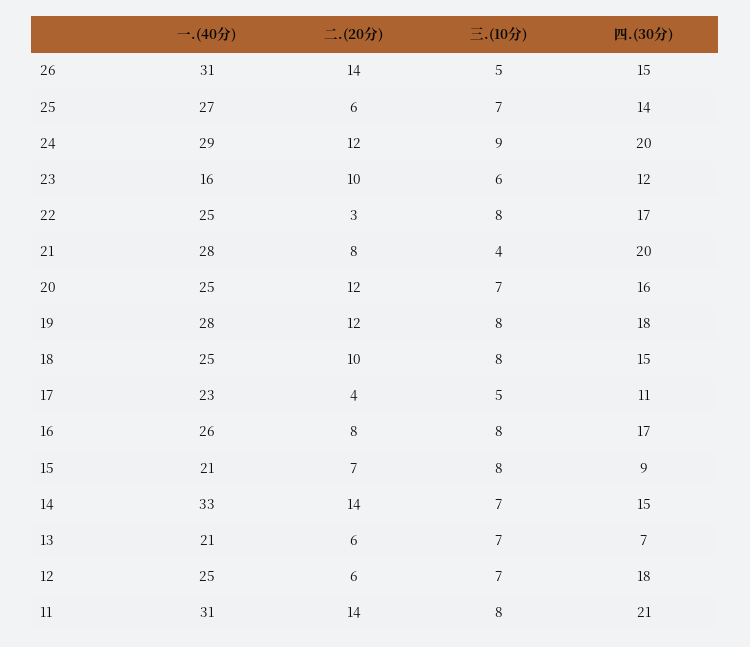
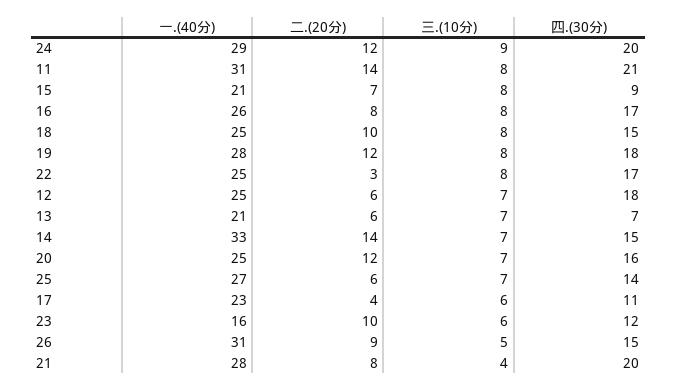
  {
    "一.(40分)": {
      "26": 31,
      "25": 27,
      "24": 29,
      "23": 16,
      "22": 25,
      "21": 28,
      "20": 25,
      "19": 28,
      "18": 25,
      "17": 23,
      "16": 26,
      "15": 21,
      "14": 33,
      "13": 21,
      "12": 25,
      "11": 31
    },
    "二.(20分)": {
-     "26": 14,
+     "26": 9,
      "25": 6,
      "24": 12,
      "23": 10,
      "22": 3,
      "21": 8,
      "20": 12,
      "19": 12,
      "18": 10,
      "17": 4,
      "16": 8,
      "15": 7,
      "14": 14,
      "13": 6,
      "12": 6,
      "11": 14
    },
    "三.(10分)": {
      "26": 5,
      "25": 7,
      "24": 9,
      "23": 6,
      "22": 8,
      "21": 4,
      "20": 7,
      "19": 8,
      "18": 8,
-     "17": 5,
+     "17": 6,
      "16": 8,
      "15": 8,
      "14": 7,
      "13": 7,
      "12": 7,
      "11": 8
    },
    "四.(30分)": {
      "26": 15,
      "25": 14,
      "24": 20,
      "23": 12,
      "22": 17,
      "21": 20,
      "20": 16,
      "19": 18,
      "18": 15,
      "17": 11,
      "16": 17,
      "15": 9,
      "14": 15,
      "13": 7,
      "12": 18,
      "11": 21
    }
  }

